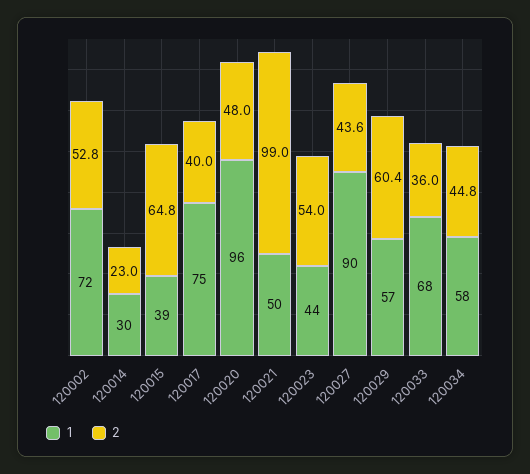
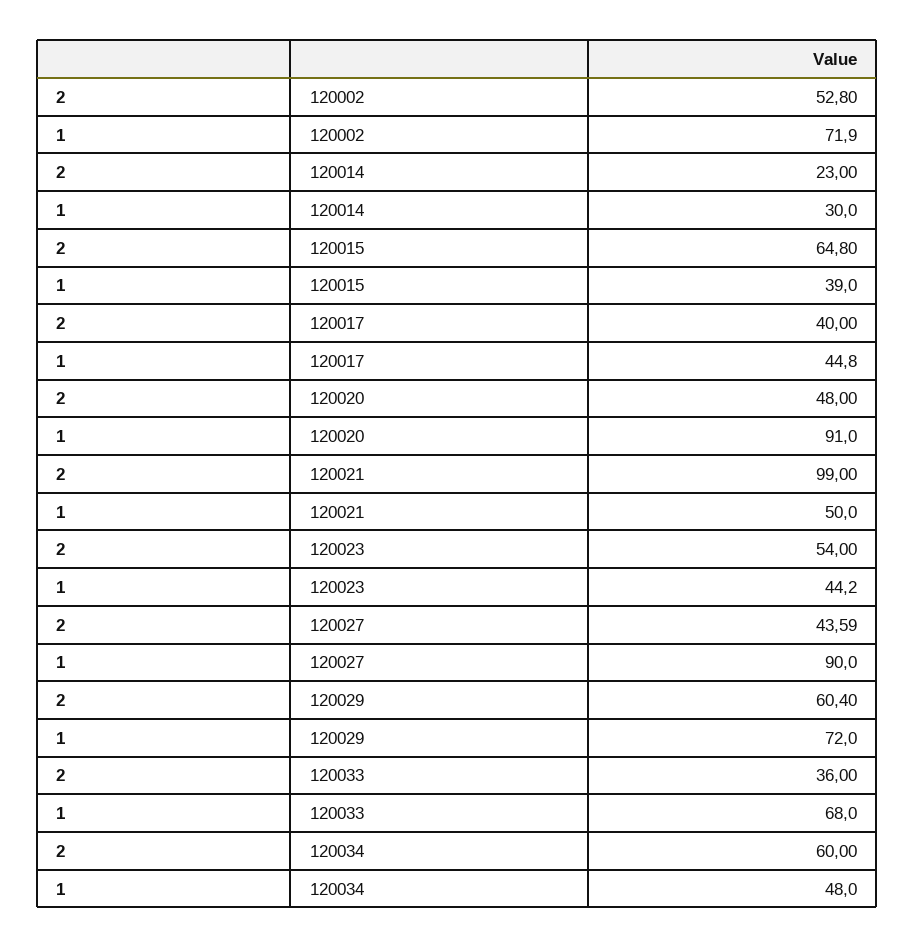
  {
    "1": {
      "120002": 71.9,
      "120014": 30,
      "120015": 39,
-     "120017": 75,
+     "120017": 44.8,
-     "120020": 96,
+     "120020": 91,
      "120021": 50,
      "120023": 44.2,
      "120027": 90,
-     "120029": 57,
+     "120029": 72,
      "120033": 68,
-     "120034": 58
+     "120034": 48
    },
    "2": {
      "120002": 52.8,
      "120014": 23,
      "120015": 64.8,
      "120017": 40,
      "120020": 48,
      "120021": 99,
      "120023": 54,
      "120027": 43.59,
      "120029": 60.4,
      "120033": 36,
-     "120034": 44.8
+     "120034": 60
    }
  }

